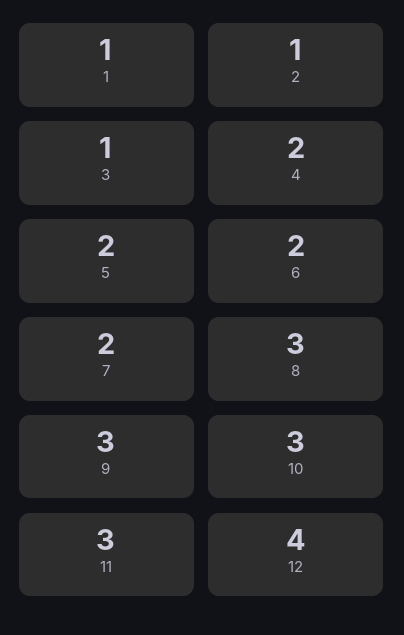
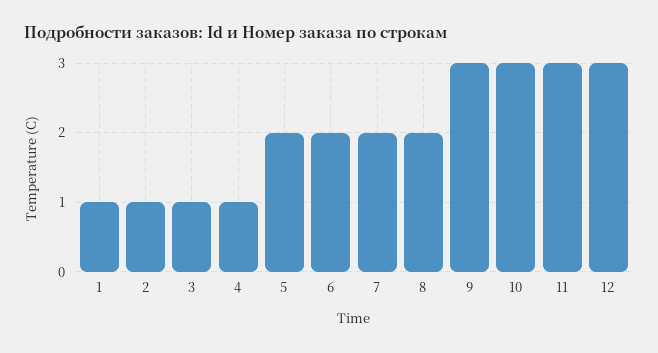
  {
    "1": 1,
    "2": 1,
    "3": 1,
-   "4": 2,
+   "4": 1,
    "5": 2,
    "6": 2,
    "7": 2,
-   "8": 3,
+   "8": 2,
    "9": 3,
    "10": 3,
    "11": 3,
-   "12": 4
+   "12": 3
  }

